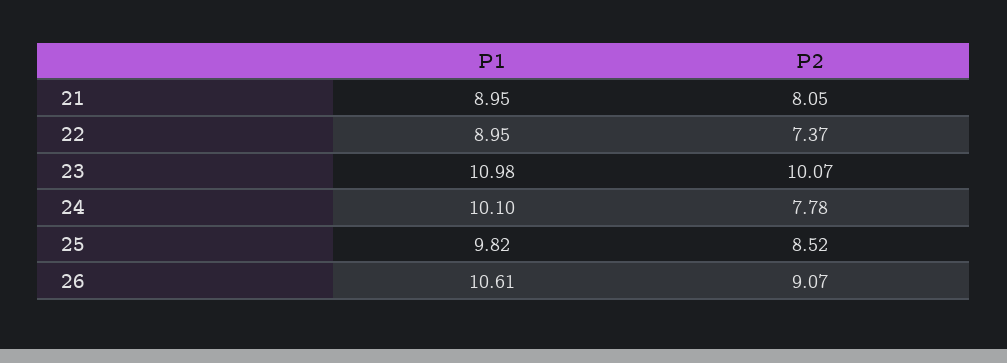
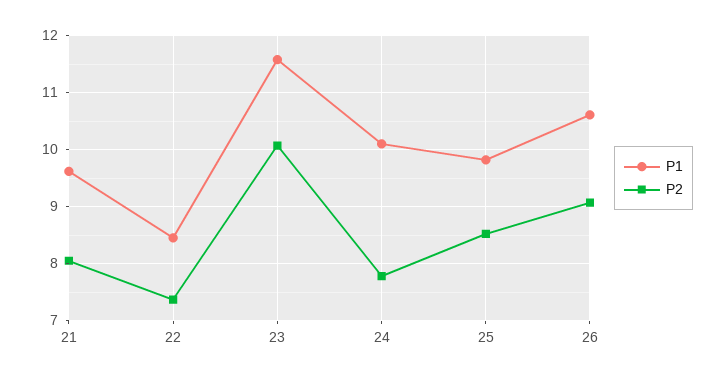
  {
    "P1": {
-     "21": 8.95,
+     "21": 9.6,
-     "22": 8.95,
+     "22": 8.4,
-     "23": 10.98,
+     "23": 11.6,
      "24": 10.1,
      "25": 9.82,
      "26": 10.61
    },
    "P2": {
      "21": 8.05,
      "22": 7.37,
      "23": 10.07,
      "24": 7.78,
      "25": 8.52,
      "26": 9.07
    }
  }

